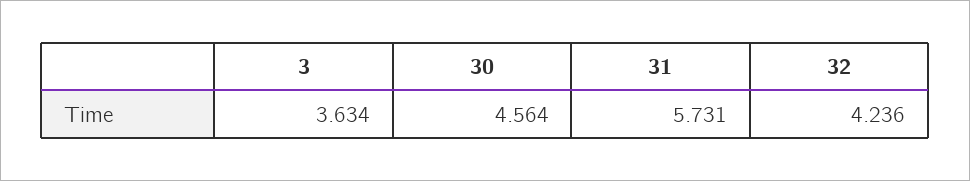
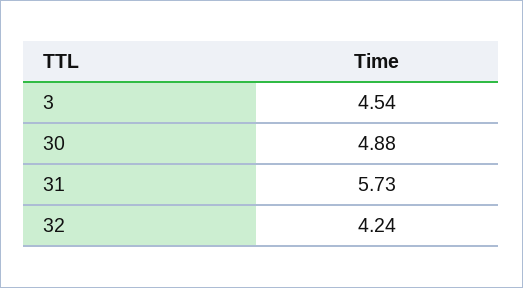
  {
-   "3": 3.634,
+   "3": 4.54,
-   "30": 4.564,
+   "30": 4.88,
    "31": 5.731,
    "32": 4.236
  }

